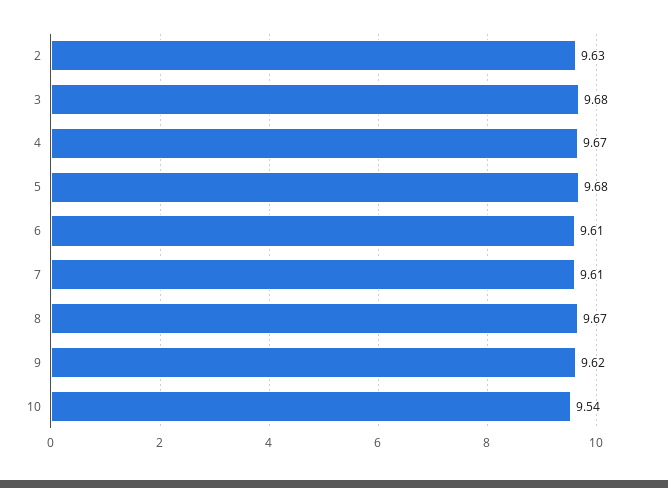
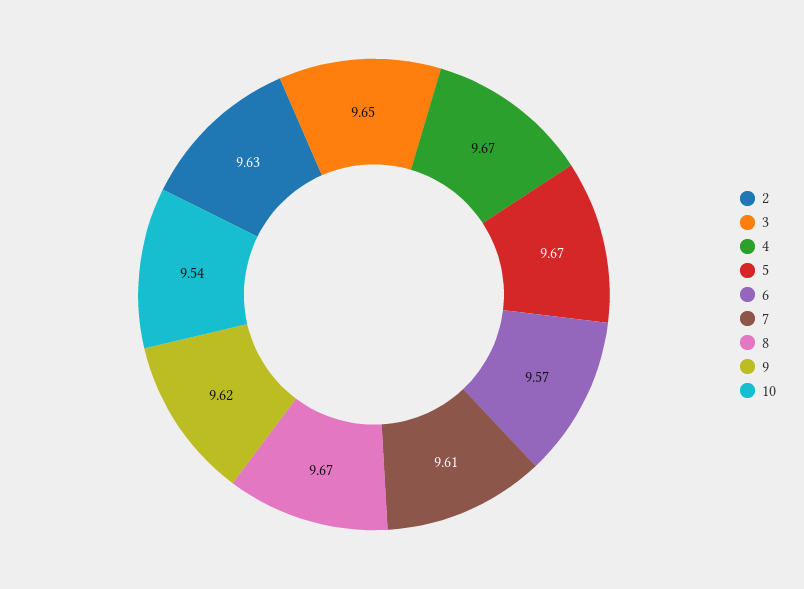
  {
    "2": 9.63,
-   "3": 9.68,
+   "3": 9.65,
    "4": 9.67,
-   "5": 9.68,
+   "5": 9.67,
-   "6": 9.61,
+   "6": 9.57,
    "7": 9.61,
    "8": 9.67,
    "9": 9.62,
    "10": 9.54
  }

